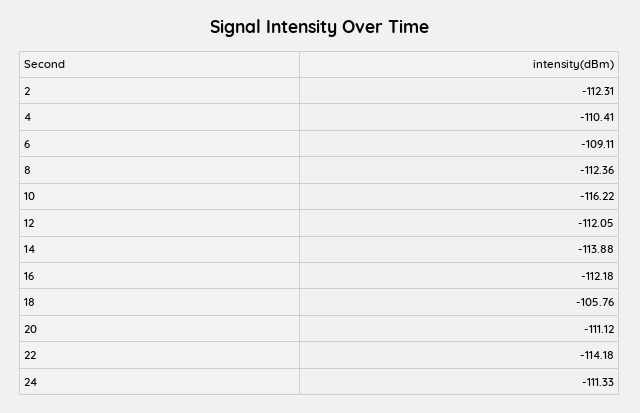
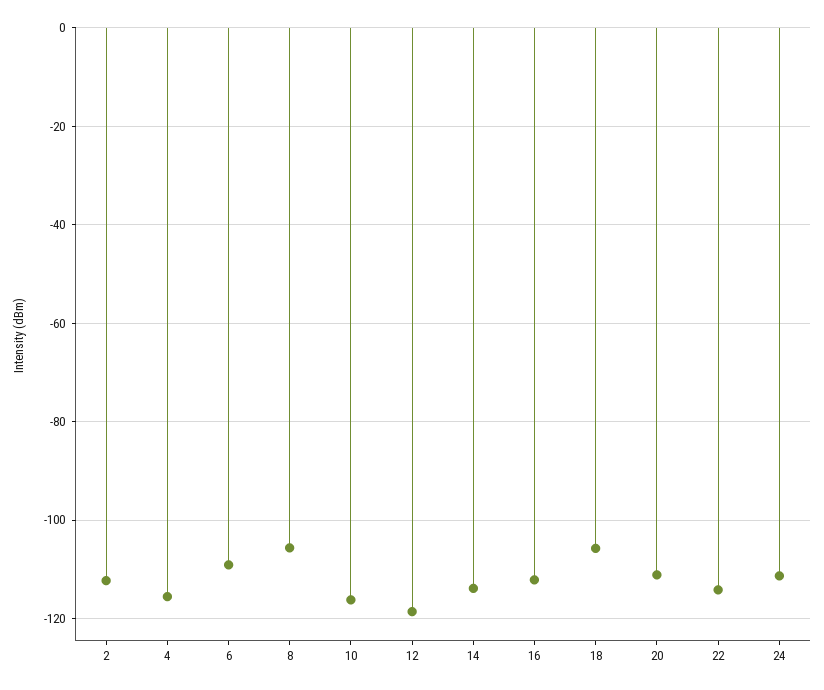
  {
    "2": -112.31,
-   "4": -110.41,
+   "4": -116,
    "6": -109.11,
-   "8": -112.36,
+   "8": -106,
    "10": -116.22,
-   "12": -112.05,
+   "12": -118,
    "14": -113.88,
    "16": -112.18,
    "18": -105.76,
    "20": -111.12,
    "22": -114.18,
    "24": -111.33
  }

